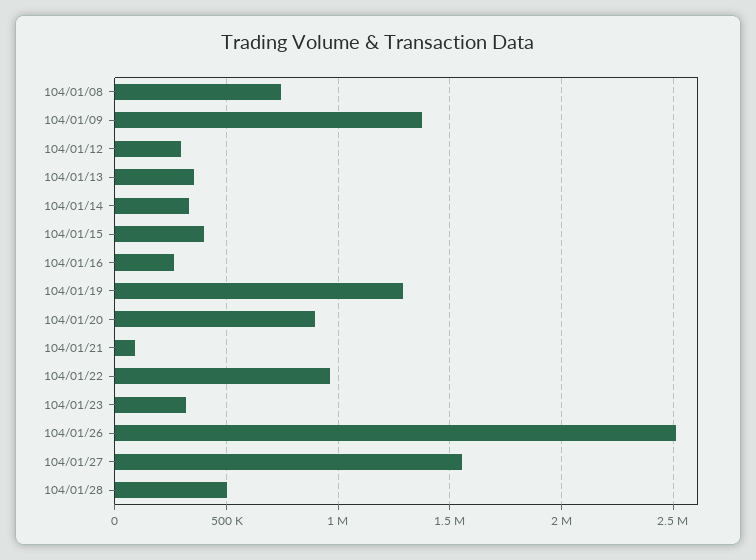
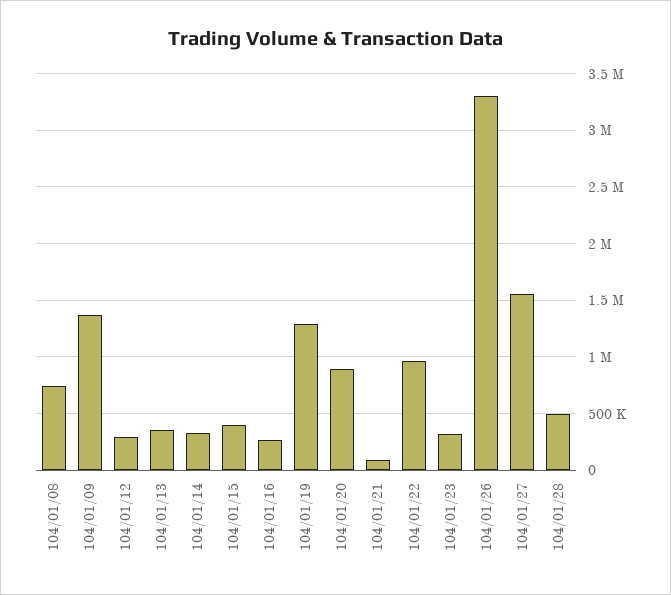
  {
    "104/01/08": 750000,
    "104/01/09": 1350000,
    "104/01/12": 300000,
    "104/01/13": 350000,
    "104/01/14": 350000,
    "104/01/15": 400000,
    "104/01/16": 250000,
    "104/01/19": 1300000,
    "104/01/20": 900000,
    "104/01/21": 100000,
    "104/01/22": 950000,
    "104/01/23": 300000,
-   "104/01/26": 2500000,
+   "104/01/26": 3300000,
    "104/01/27": 1550000,
    "104/01/28": 500000
  }

